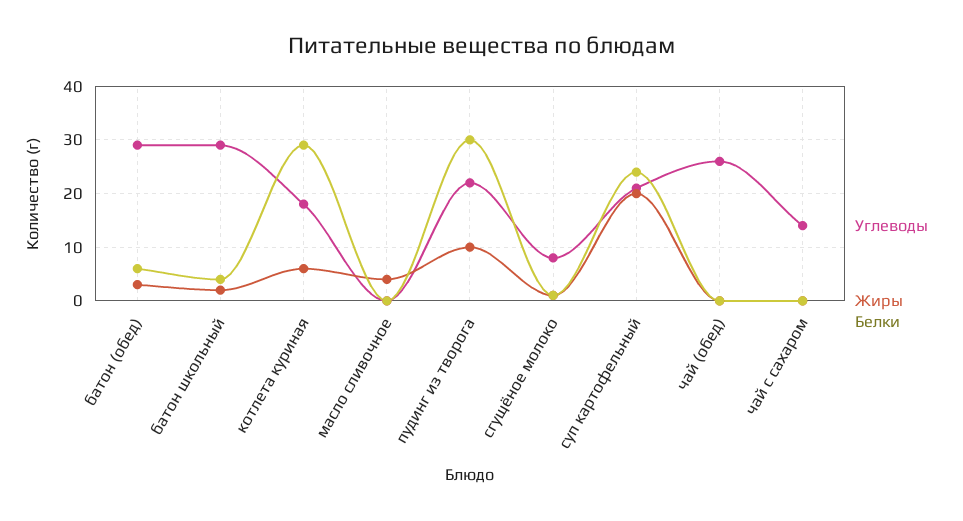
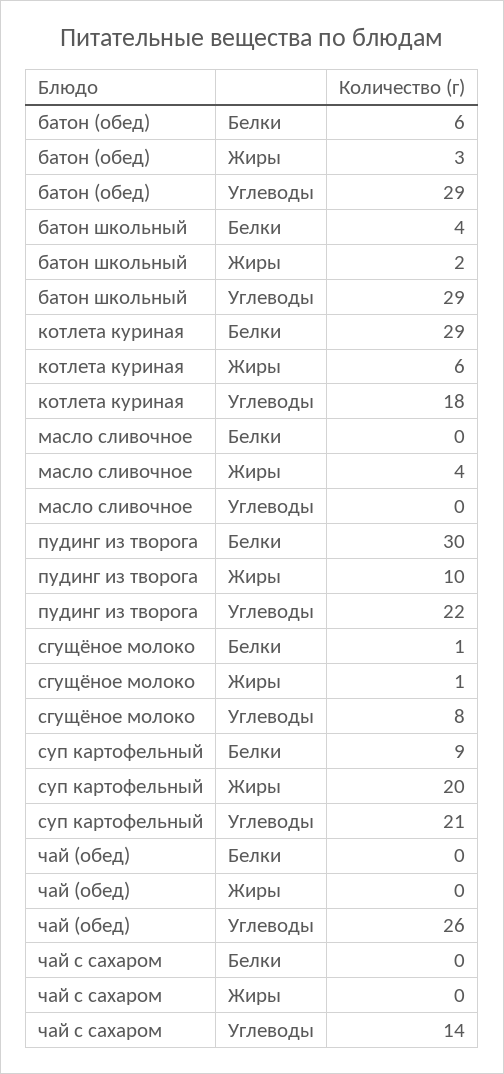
  {
    "Углеводы": {
      "батон (обед)": 29,
      "батон школьный": 29,
      "котлета куриная": 18,
      "масло сливочное": 0,
      "пудинг из творога": 22,
      "сгущёное молоко": 8,
      "суп картофельный": 21,
      "чай (обед)": 26,
      "чай с сахаром": 14
    },
    "Жиры": {
      "батон (обед)": 3,
      "батон школьный": 2,
      "котлета куриная": 6,
      "масло сливочное": 4,
      "пудинг из творога": 10,
      "сгущёное молоко": 1,
      "суп картофельный": 20,
      "чай (обед)": 0,
      "чай с сахаром": 0
    },
    "Белки": {
      "батон (обед)": 6,
      "батон школьный": 4,
      "котлета куриная": 29,
      "масло сливочное": 0,
      "пудинг из творога": 30,
      "сгущёное молоко": 1,
-     "суп картофельный": 25,
+     "суп картофельный": 9,
      "чай (обед)": 0,
      "чай с сахаром": 0
    }
  }

